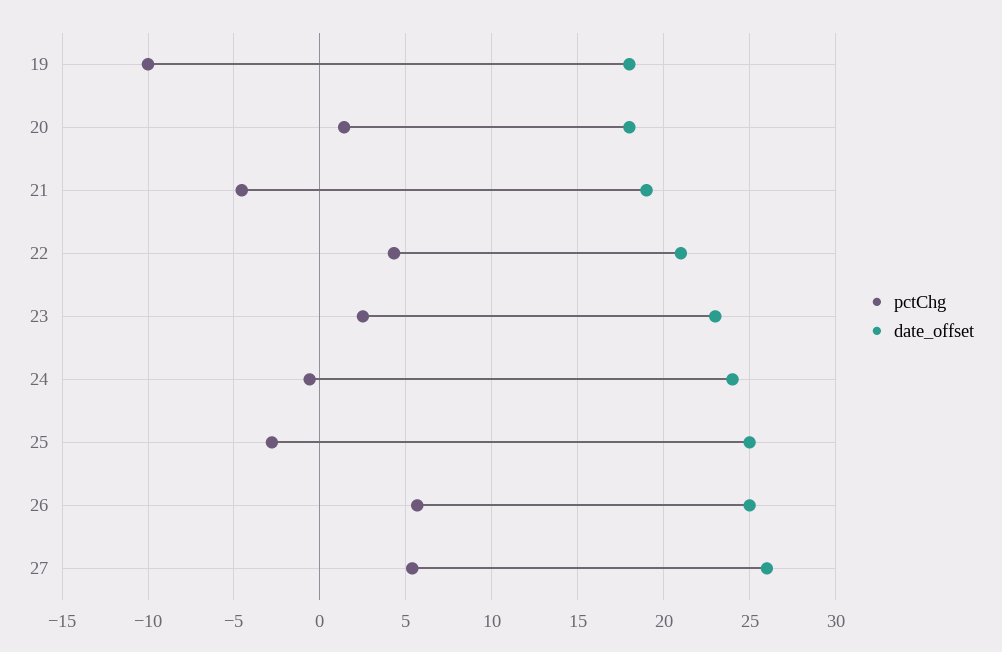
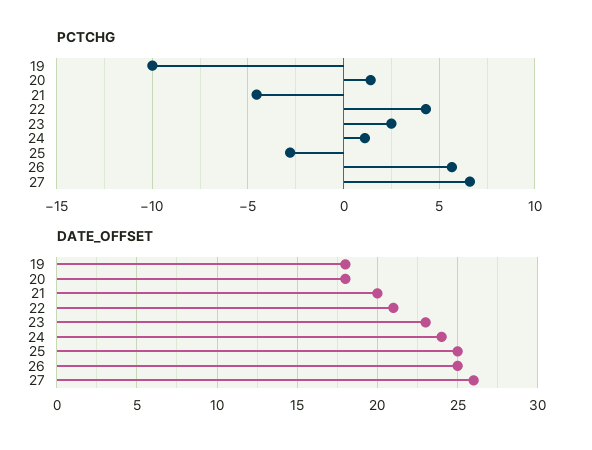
  {
    "pctChg": {
      "19": -10,
      "20": 1.5,
      "21": -4.5,
      "22": 4.5,
      "23": 2.5,
-     "24": -0.5,
+     "24": 1,
      "25": -3,
      "26": 5.5,
-     "27": 5.5
+     "27": 6.5
    },
    "date_offset": {
      "19": 18,
      "20": 18,
-     "21": 19,
+     "21": 20,
      "22": 21,
      "23": 23,
      "24": 24,
      "25": 25,
      "26": 25,
      "27": 26
    }
  }

